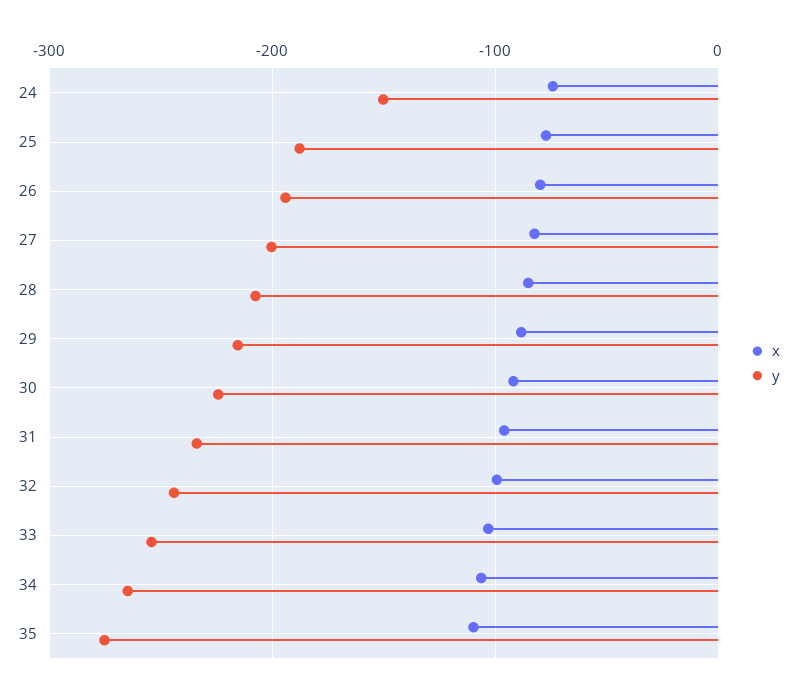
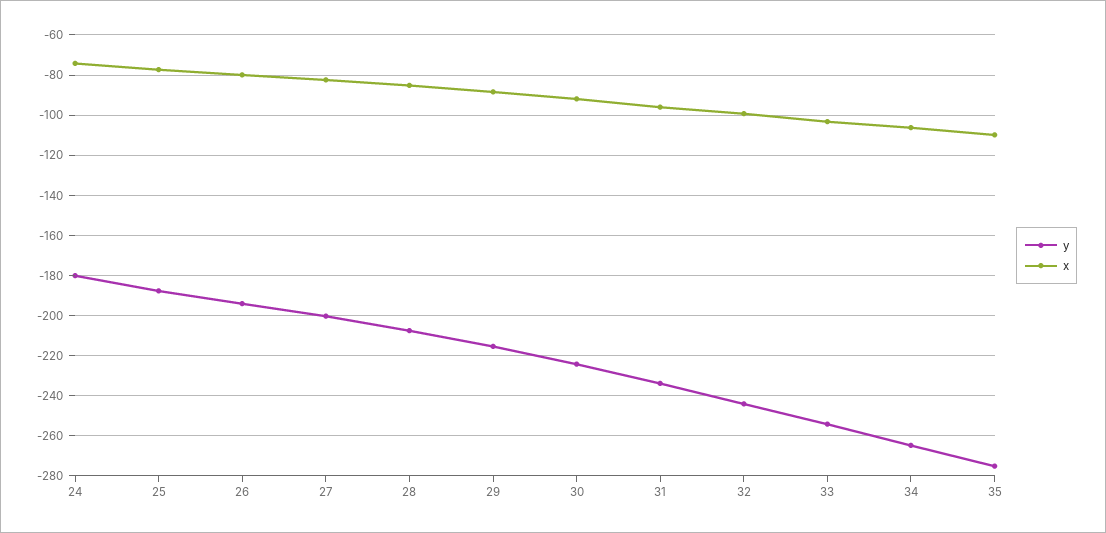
  {
    "x": {
      "24": -75,
      "25": -75,
      "26": -80,
      "27": -80,
      "28": -85,
      "29": -90,
      "30": -90,
      "31": -95,
      "32": -100,
      "33": -105,
      "34": -105,
      "35": -110
    },
    "y": {
-     "24": -150,
+     "24": -180,
      "25": -190,
      "26": -195,
      "27": -200,
      "28": -210,
      "29": -215,
      "30": -225,
      "31": -235,
      "32": -245,
      "33": -255,
      "34": -265,
      "35": -275
    }
  }

